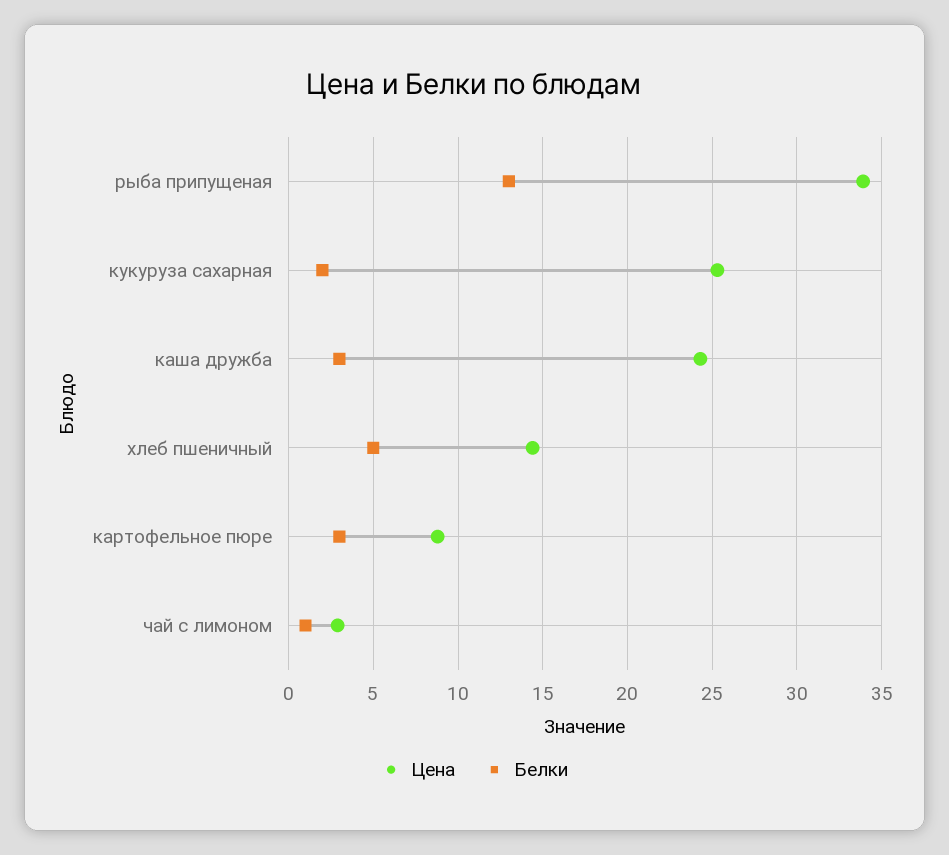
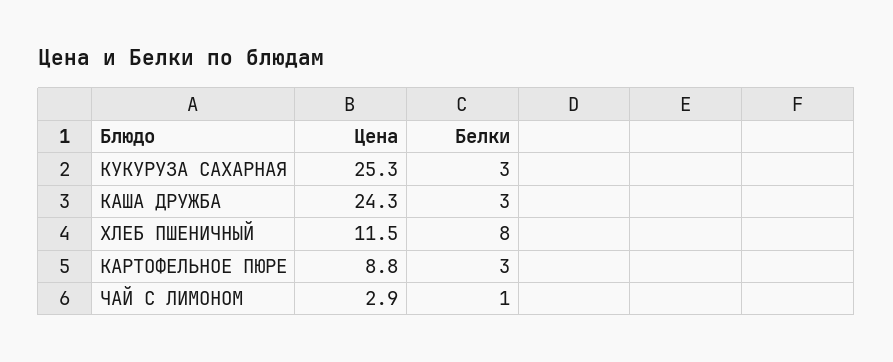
  {
    "Цена": {
-     "рыба припущеная": 34,
      "кукуруза сахарная": 25.3,
      "каша дружба": 24.3,
-     "хлеб пшеничный": 14.5,
+     "хлеб пшеничный": 11.5,
      "картофельное пюре": 8.8,
      "чай с лимоном": 2.9
    },
    "Белки": {
-     "рыба припущеная": 13,
-     "кукуруза сахарная": 2,
+     "кукуруза сахарная": 3,
      "каша дружба": 3,
-     "хлеб пшеничный": 5,
+     "хлеб пшеничный": 8,
      "картофельное пюре": 3,
      "чай с лимоном": 1
    }
  }

